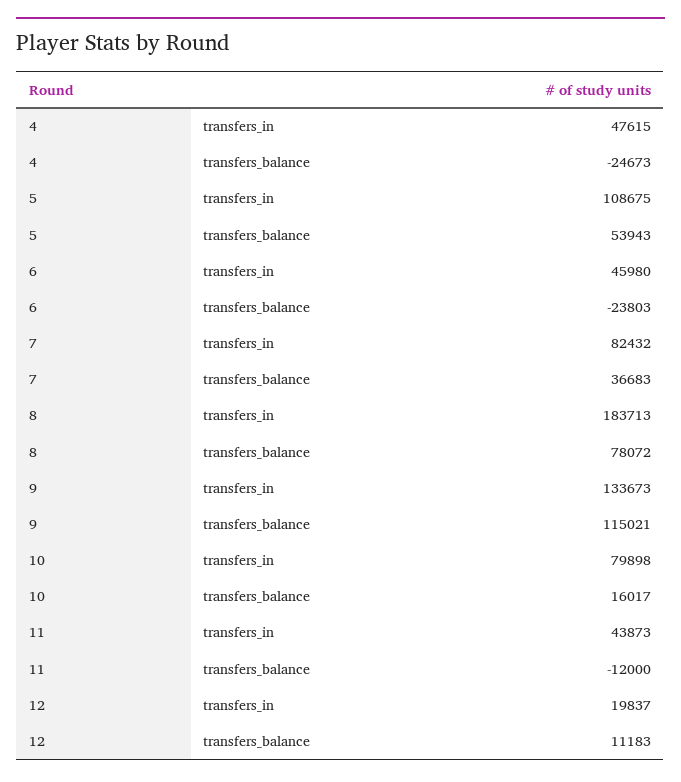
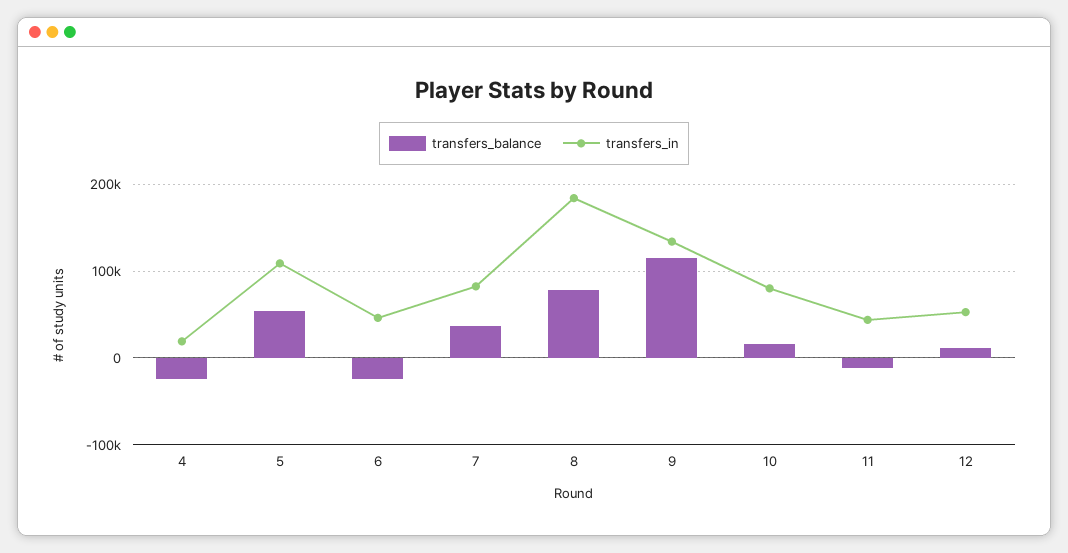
  {
    "transfers_in": {
-     "4": 47615,
+     "4": 20000,
      "5": 108675,
      "6": 45980,
      "7": 82432,
      "8": 183713,
      "9": 133673,
      "10": 79898,
      "11": 43873,
-     "12": 19837
+     "12": 50000
    },
    "transfers_balance": {
      "4": -24673,
      "5": 53943,
      "6": -23803,
      "7": 36683,
      "8": 78072,
      "9": 115021,
      "10": 16017,
      "11": -12000,
      "12": 11183
    }
  }

